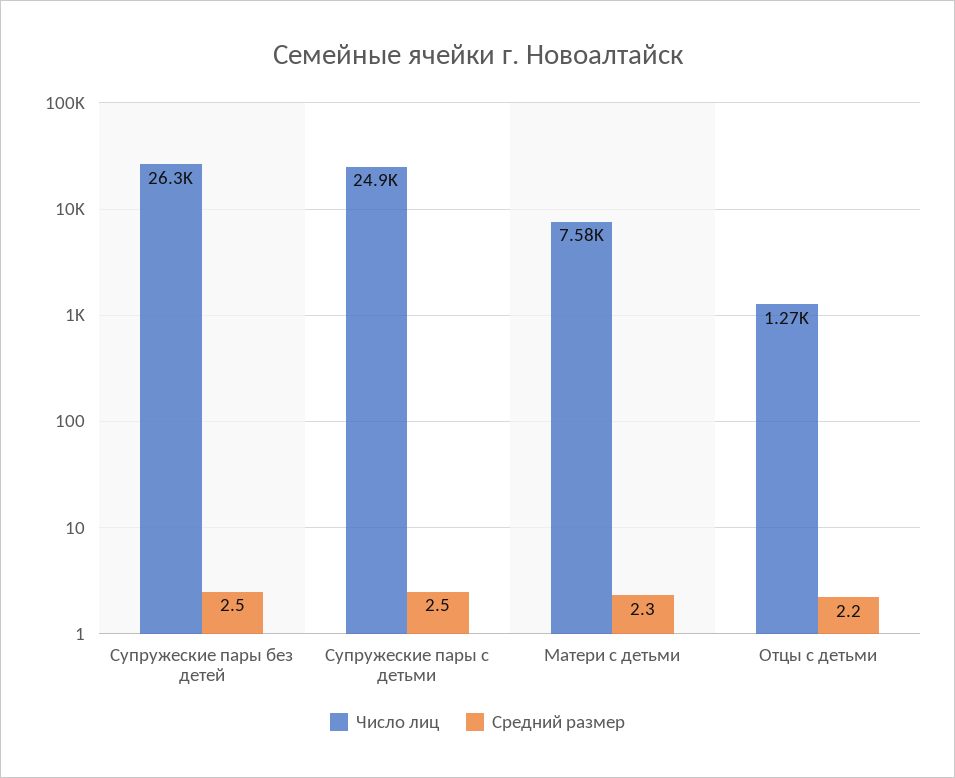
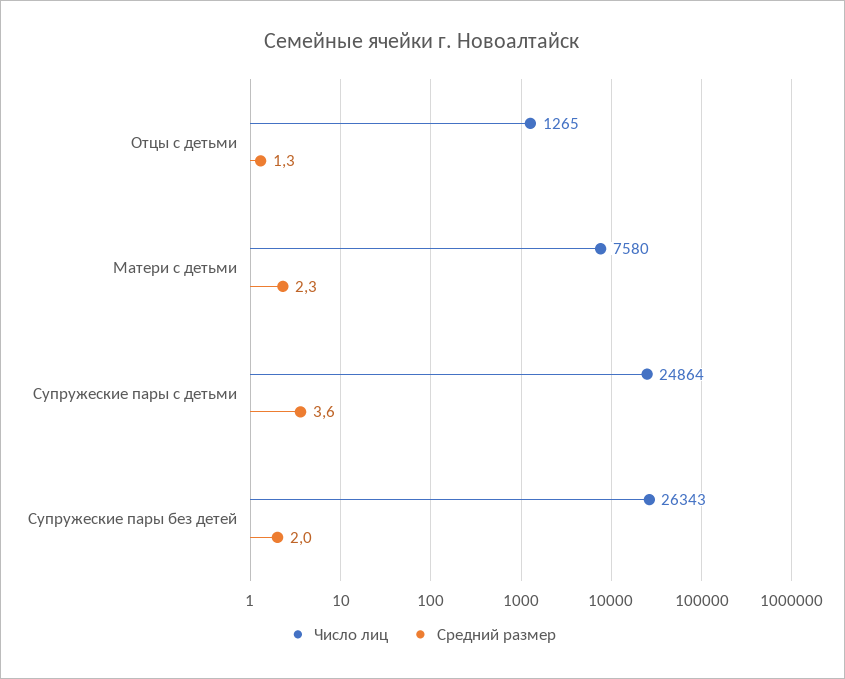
  {
    "Число лиц": {
      "Супружеские пары без детей": 26343,
      "Супружеские пары с детьми": 24864,
      "Матери с детьми": 7580,
      "Отцы с детьми": 1265
    },
    "Средний размер": {
-     "Супружеские пары без детей": 2.5,
+     "Супружеские пары без детей": 2,
-     "Супружеские пары с детьми": 2.5,
+     "Супружеские пары с детьми": 3.6,
      "Матери с детьми": 2.3,
-     "Отцы с детьми": 2.2
+     "Отцы с детьми": 1.3
    }
  }

